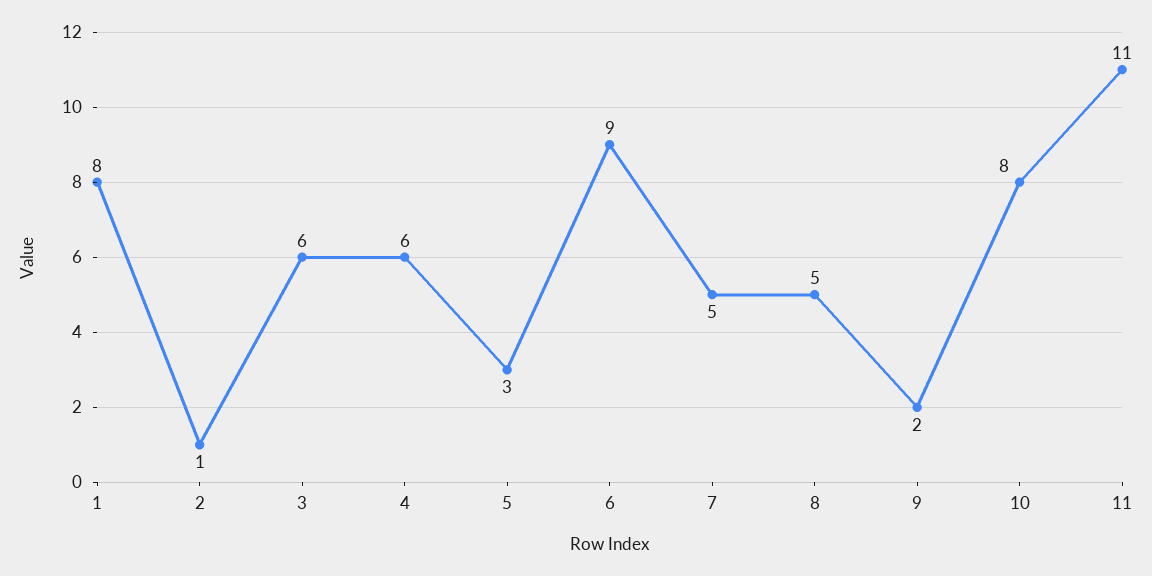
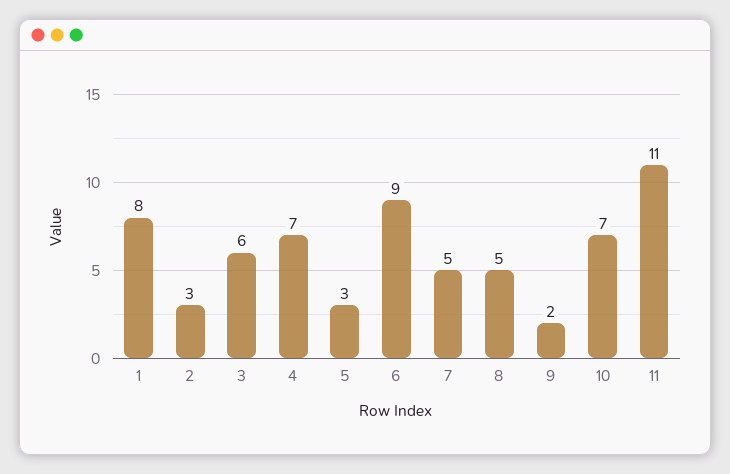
  {
    "1": 8,
-   "2": 1,
+   "2": 3,
    "3": 6,
-   "4": 6,
+   "4": 7,
    "5": 3,
    "6": 9,
    "7": 5,
    "8": 5,
    "9": 2,
-   "10": 8,
+   "10": 7,
    "11": 11
  }

